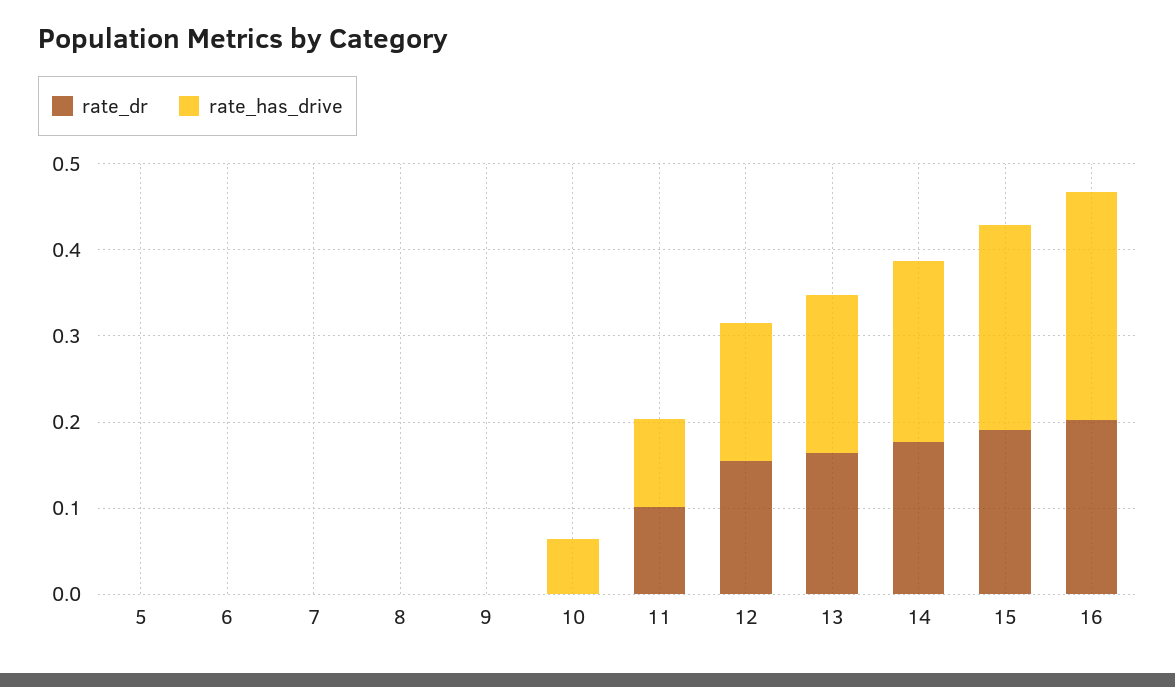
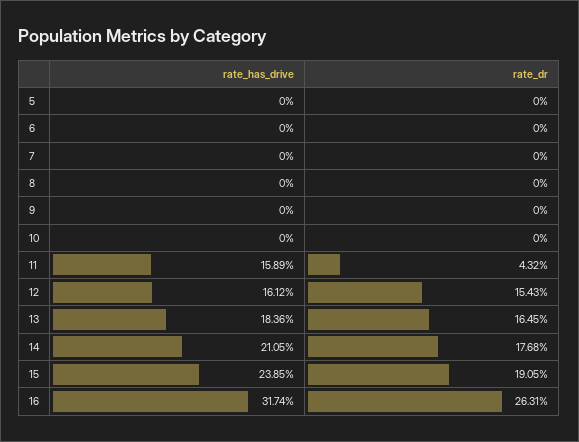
  {
    "rate_dr": {
      "5": 0,
      "6": 0,
      "7": 0,
      "8": 0,
      "9": 0,
      "10": 0,
-     "11": 0.1,
+     "11": 0.0432,
      "12": 0.1543,
      "13": 0.1645,
      "14": 0.1768,
      "15": 0.1905,
-     "16": 0.2
+     "16": 0.2631
    },
    "rate_has_drive": {
      "5": 0,
      "6": 0,
      "7": 0,
      "8": 0,
      "9": 0,
-     "10": 0.06,
+     "10": 0,
-     "11": 0.1,
+     "11": 0.1589,
      "12": 0.1612,
      "13": 0.1836,
      "14": 0.2105,
      "15": 0.2385,
-     "16": 0.26
+     "16": 0.3174
    }
  }

